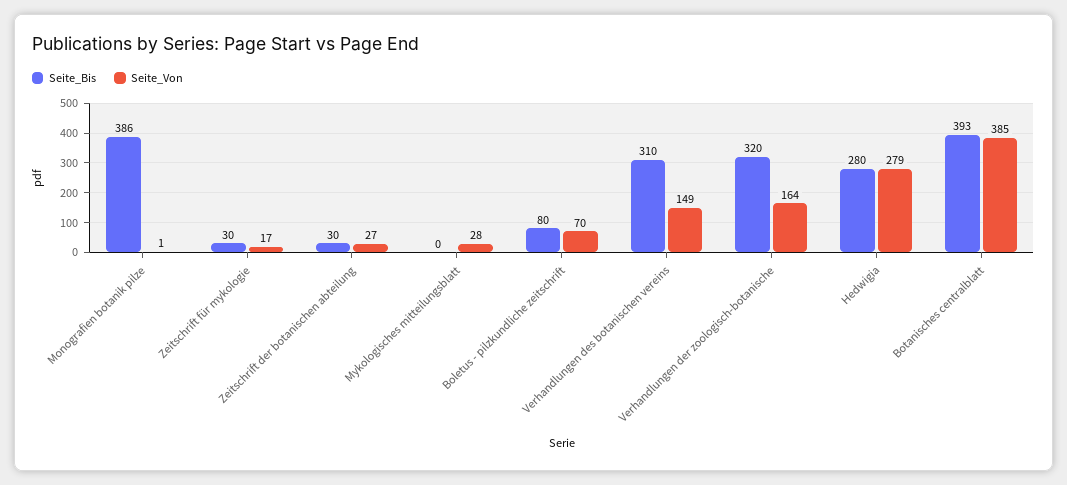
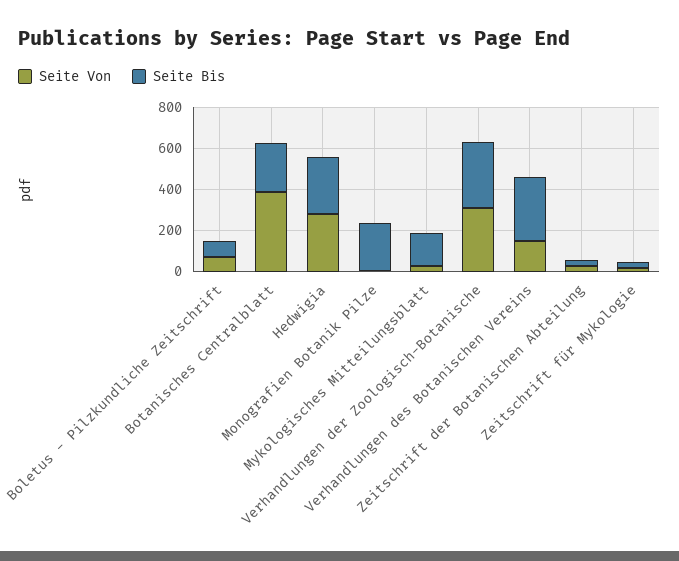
  {
    "Seite_Bis": {
-     "Monografien botanik pilze": 386,
+     "Monografien botanik pilze": 250,
      "Zeitschrift für mykologie": 30,
      "Zeitschrift der botanischen abteilung": 30,
-     "Mykologisches mitteilungsblatt": 0,
+     "Mykologisches mitteilungsblatt": 150,
      "Boletus - pilzkundliche zeitschrift": 80,
      "Verhandlungen des botanischen vereins": 310,
      "Verhandlungen der zoologisch-botanische": 320,
      "Hedwigia": 280,
-     "Botanisches centralblatt": 393
+     "Botanisches centralblatt": 250
    },
    "Seite_Von": {
      "Monografien botanik pilze": 1,
      "Zeitschrift für mykologie": 17,
      "Zeitschrift der botanischen abteilung": 27,
      "Mykologisches mitteilungsblatt": 28,
      "Boletus - pilzkundliche zeitschrift": 70,
      "Verhandlungen des botanischen vereins": 149,
-     "Verhandlungen der zoologisch-botanische": 164,
+     "Verhandlungen der zoologisch-botanische": 300,
      "Hedwigia": 279,
      "Botanisches centralblatt": 385
    }
  }

